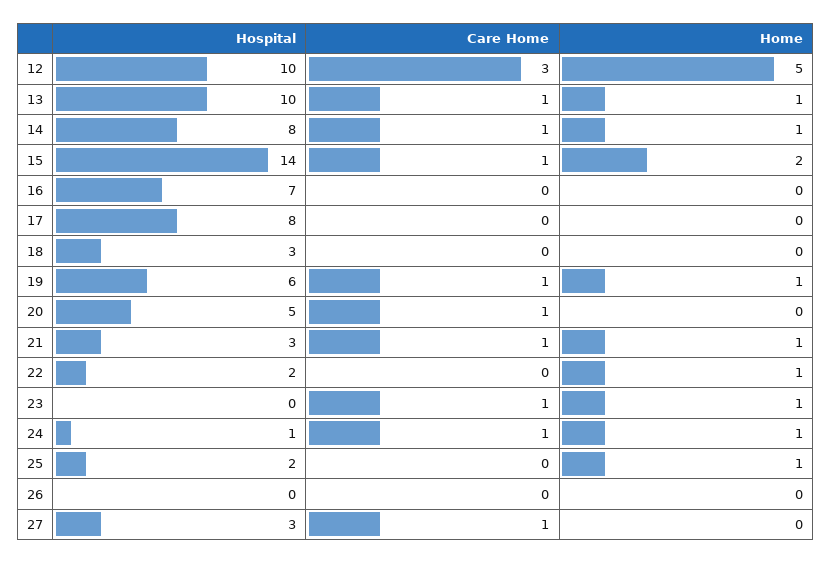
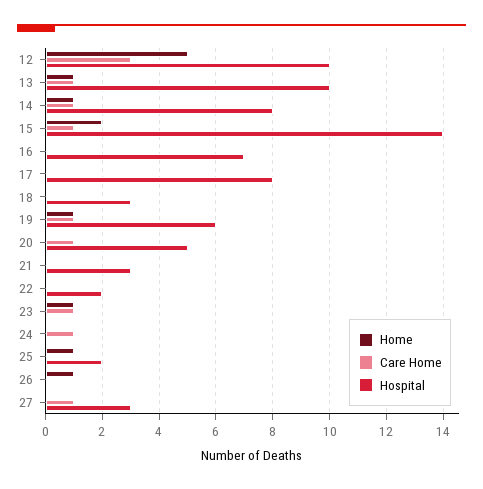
  {
    "Hospital": {
      "12": 10,
      "13": 10,
      "14": 8,
      "15": 14,
      "16": 7,
      "17": 8,
      "18": 3,
      "19": 6,
      "20": 5,
      "21": 3,
      "22": 2,
      "23": 0,
-     "24": 1,
+     "24": 0,
      "25": 2,
      "26": 0,
      "27": 3
    },
    "Care Home": {
      "12": 3,
      "13": 1,
      "14": 1,
      "15": 1,
      "16": 0,
      "17": 0,
      "18": 0,
      "19": 1,
      "20": 1,
-     "21": 1,
+     "21": 0,
      "22": 0,
      "23": 1,
      "24": 1,
      "25": 0,
      "26": 0,
      "27": 1
    },
    "Home": {
      "12": 5,
      "13": 1,
      "14": 1,
      "15": 2,
      "16": 0,
      "17": 0,
      "18": 0,
      "19": 1,
      "20": 0,
-     "21": 1,
+     "21": 0,
-     "22": 1,
+     "22": 0,
      "23": 1,
-     "24": 1,
+     "24": 0,
      "25": 1,
-     "26": 0,
+     "26": 1,
      "27": 0
    }
  }

